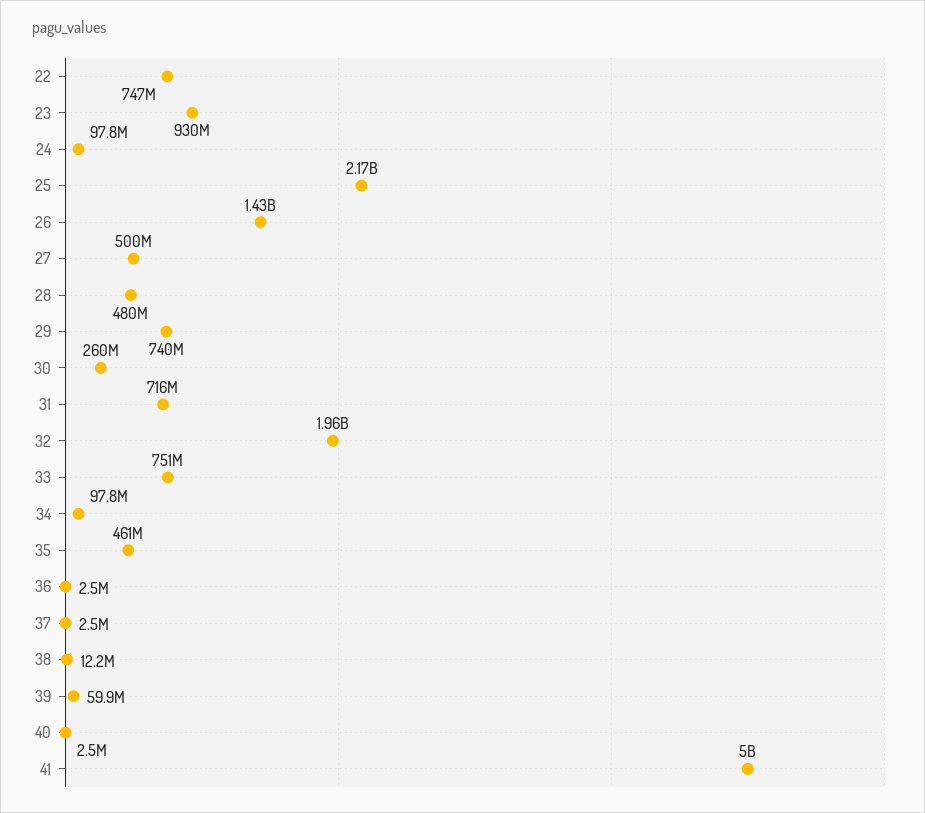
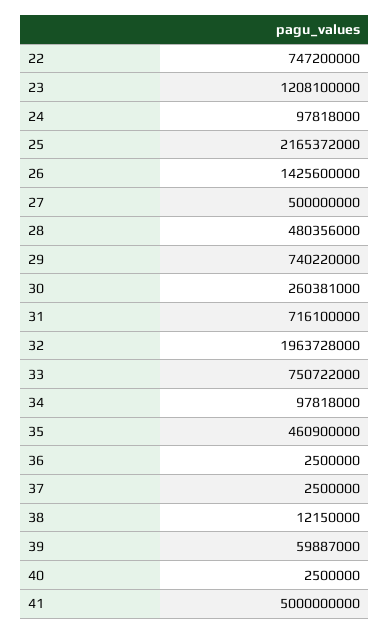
  {
    "22": 747200000,
-   "23": 930000000,
+   "23": 1208100000,
    "24": 97818000,
    "25": 2165372000,
    "26": 1425600000,
    "27": 500000000,
    "28": 480356000,
    "29": 740220000,
    "30": 260381000,
    "31": 716100000,
    "32": 1963728000,
    "33": 750722000,
    "34": 97818000,
    "35": 460900000,
    "36": 2500000,
    "37": 2500000,
    "38": 12150000,
    "39": 59887000,
    "40": 2500000,
    "41": 5000000000
  }

